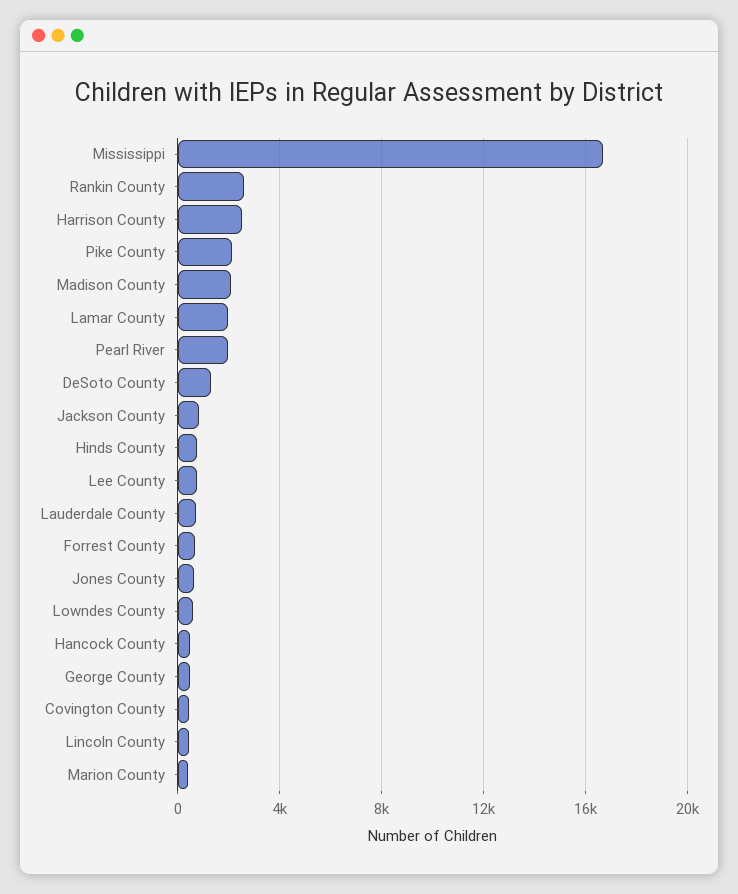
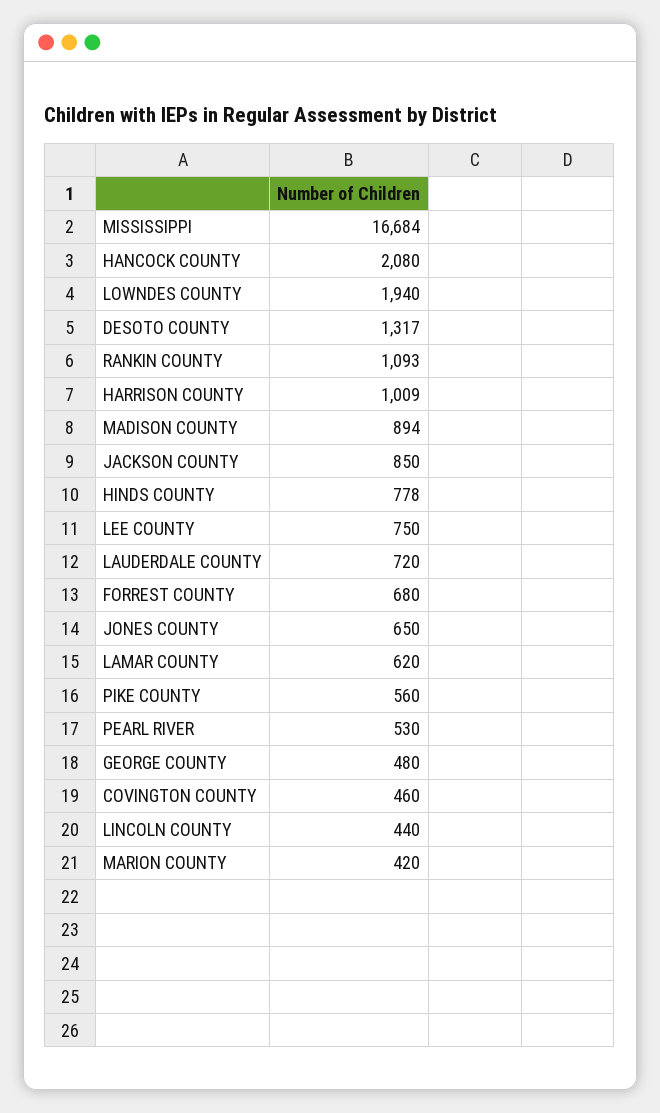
  {
    "Mississippi": 16684,
-   "Rankin County": 2500,
+   "Rankin County": 1093,
-   "Harrison County": 2500,
+   "Harrison County": 1009,
-   "Pike County": 2000,
+   "Pike County": 560,
-   "Madison County": 2000,
+   "Madison County": 894,
-   "Lamar County": 2000,
+   "Lamar County": 620,
-   "Pearl River": 2000,
+   "Pearl River": 530,
    "DeSoto County": 1317,
    "Jackson County": 850,
    "Hinds County": 778,
    "Lee County": 750,
    "Lauderdale County": 720,
    "Forrest County": 680,
    "Jones County": 650,
-   "Lowndes County": 500,
+   "Lowndes County": 1940,
-   "Hancock County": 500,
+   "Hancock County": 2080,
    "George County": 480,
    "Covington County": 460,
    "Lincoln County": 440,
    "Marion County": 420
  }

